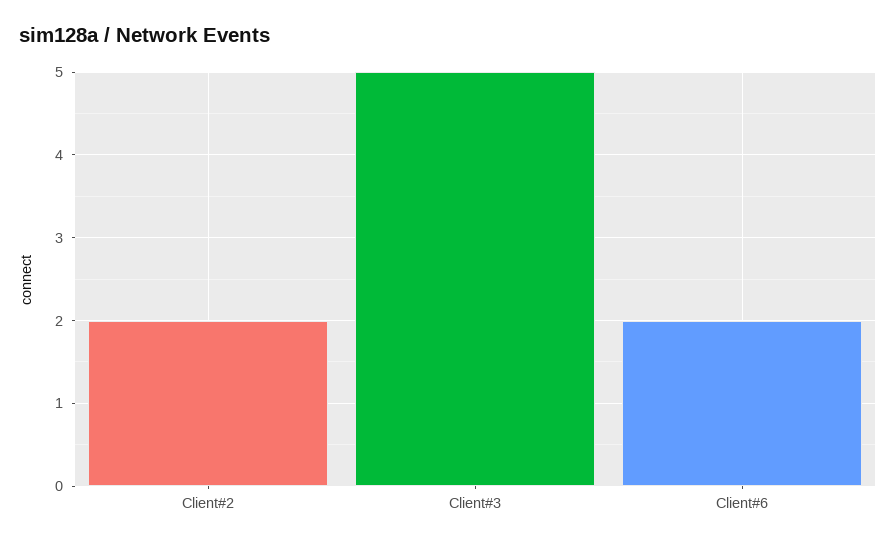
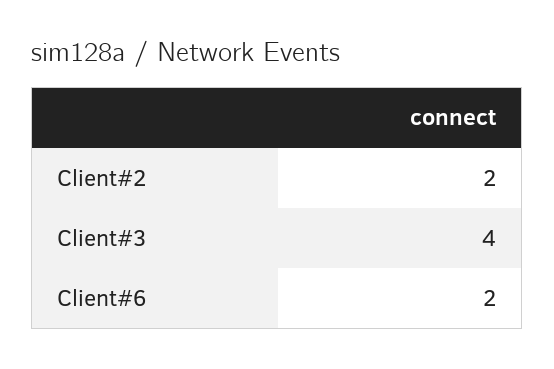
  {
    "Client#2": 2,
-   "Client#3": 5,
+   "Client#3": 4,
    "Client#6": 2
  }

